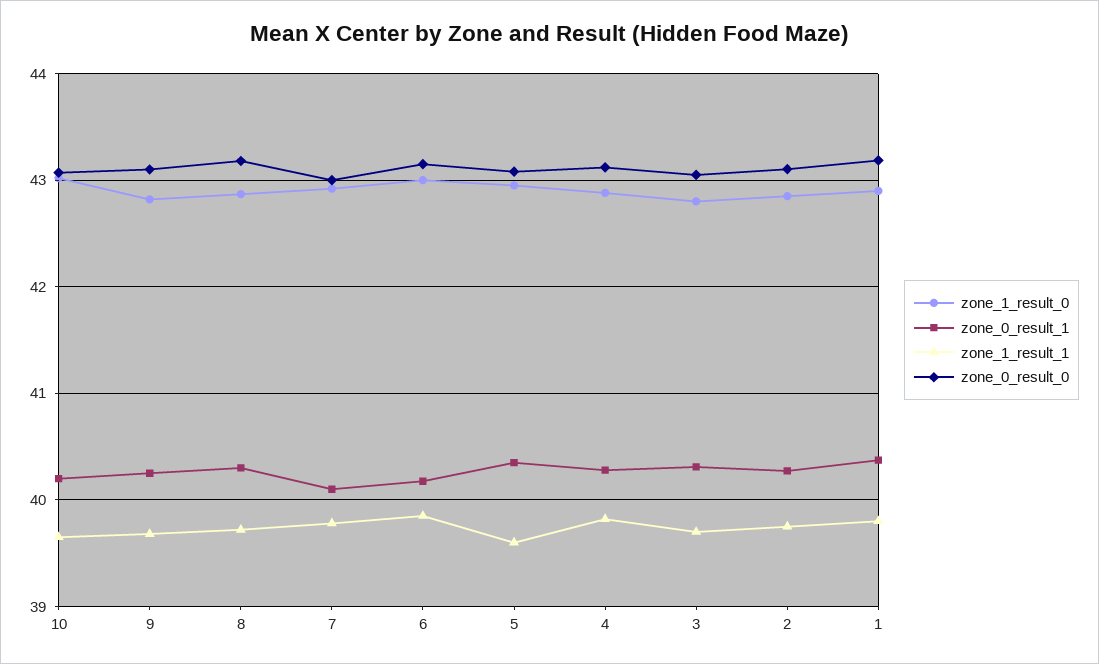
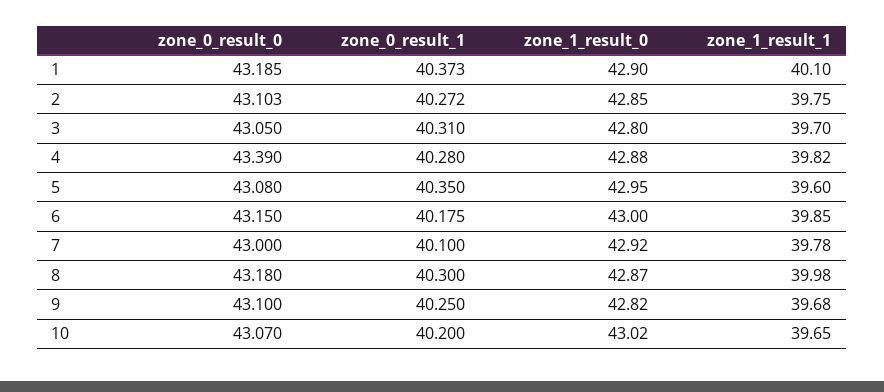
  {
    "zone_1_result_0": {
      "10": 43.02,
      "9": 42.82,
      "8": 42.87,
      "7": 42.92,
      "6": 43,
      "5": 42.95,
      "4": 42.88,
      "3": 42.8,
      "2": 42.85,
      "1": 42.9
    },
    "zone_0_result_1": {
      "10": 40.2,
      "9": 40.25,
      "8": 40.3,
      "7": 40.1,
      "6": 40.175,
      "5": 40.35,
      "4": 40.28,
      "3": 40.31,
      "2": 40.272,
      "1": 40.373
    },
    "zone_1_result_1": {
      "10": 39.65,
      "9": 39.68,
-     "8": 39.7,
+     "8": 39.98,
      "7": 39.78,
      "6": 39.85,
      "5": 39.6,
      "4": 39.82,
      "3": 39.7,
      "2": 39.75,
-     "1": 39.8
+     "1": 40.1
    },
    "zone_0_result_0": {
      "10": 43.07,
      "9": 43.1,
      "8": 43.18,
      "7": 43,
      "6": 43.15,
      "5": 43.08,
-     "4": 43.1,
+     "4": 43.39,
      "3": 43.05,
      "2": 43.103,
      "1": 43.185
    }
  }

